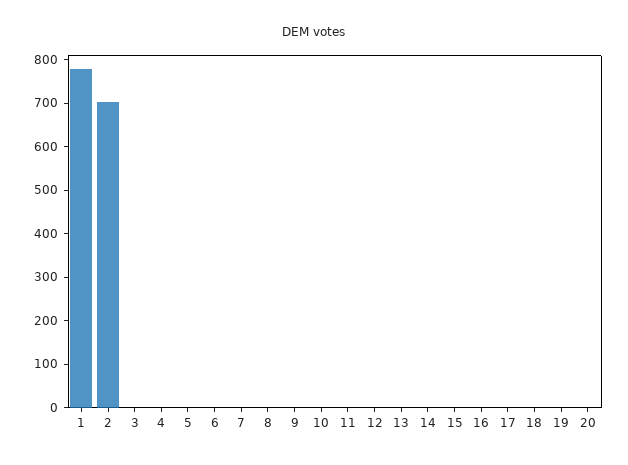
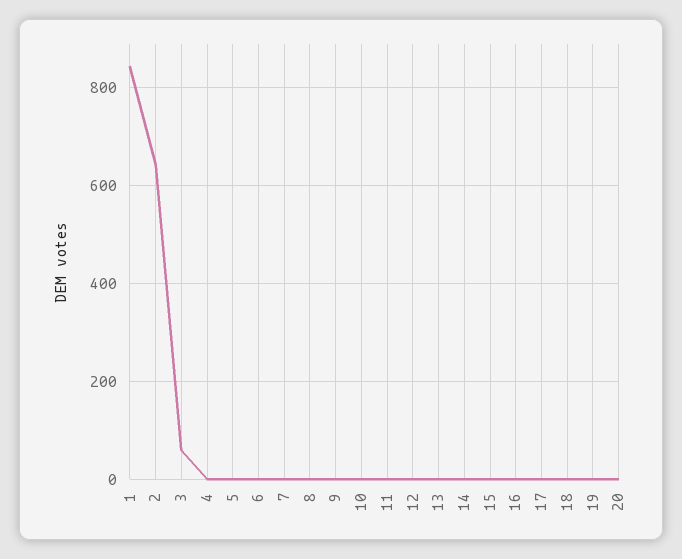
  {
-   "1": 780,
+   "1": 840,
-   "2": 700,
+   "2": 640,
-   "3": 0,
+   "3": 60,
    "4": 0,
    "5": 0,
    "6": 0,
    "7": 0,
    "8": 0,
    "9": 0,
    "10": 0,
    "11": 0,
    "12": 0,
    "13": 0,
    "14": 0,
    "15": 0,
    "16": 0,
    "17": 0,
    "18": 0,
    "19": 0,
    "20": 0
  }

